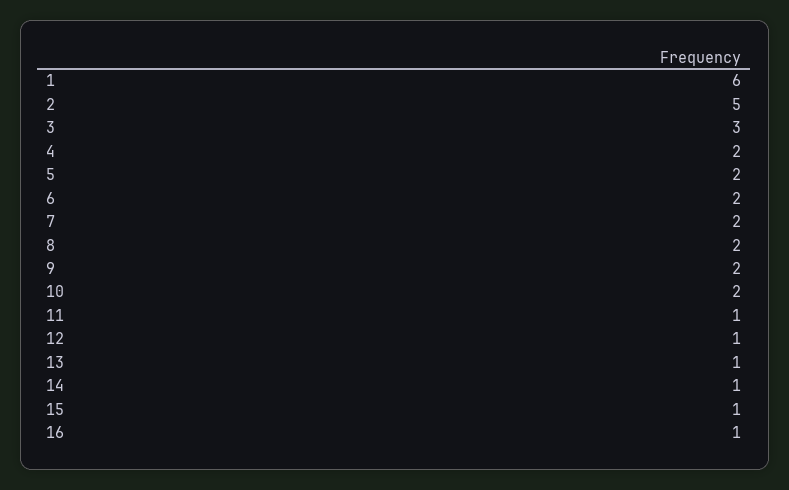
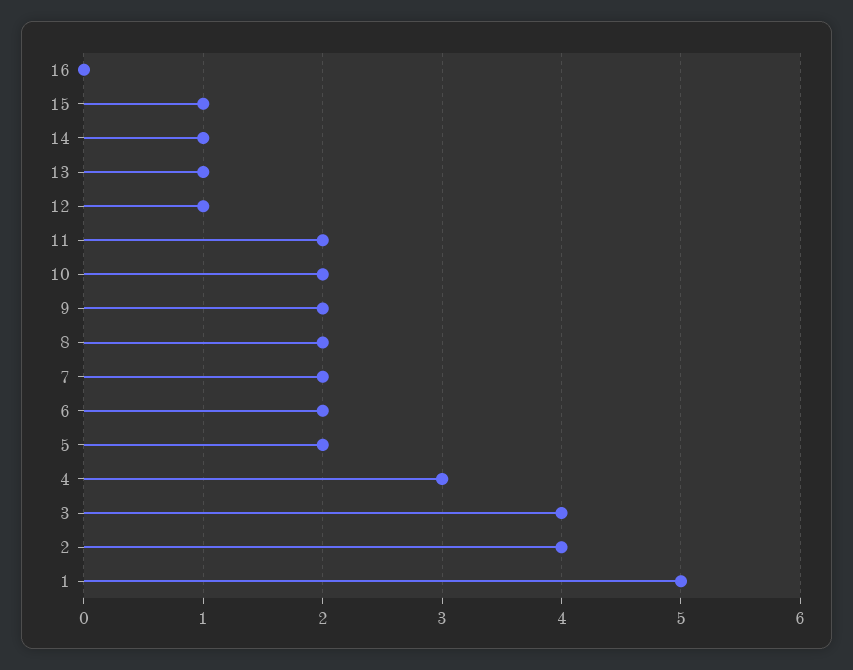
  {
-   "1": 6,
+   "1": 5,
-   "2": 5,
+   "2": 4,
-   "3": 3,
+   "3": 4,
-   "4": 2,
+   "4": 3,
    "5": 2,
    "6": 2,
    "7": 2,
    "8": 2,
    "9": 2,
    "10": 2,
-   "11": 1,
+   "11": 2,
    "12": 1,
    "13": 1,
    "14": 1,
    "15": 1,
-   "16": 1
+   "16": 0
  }

